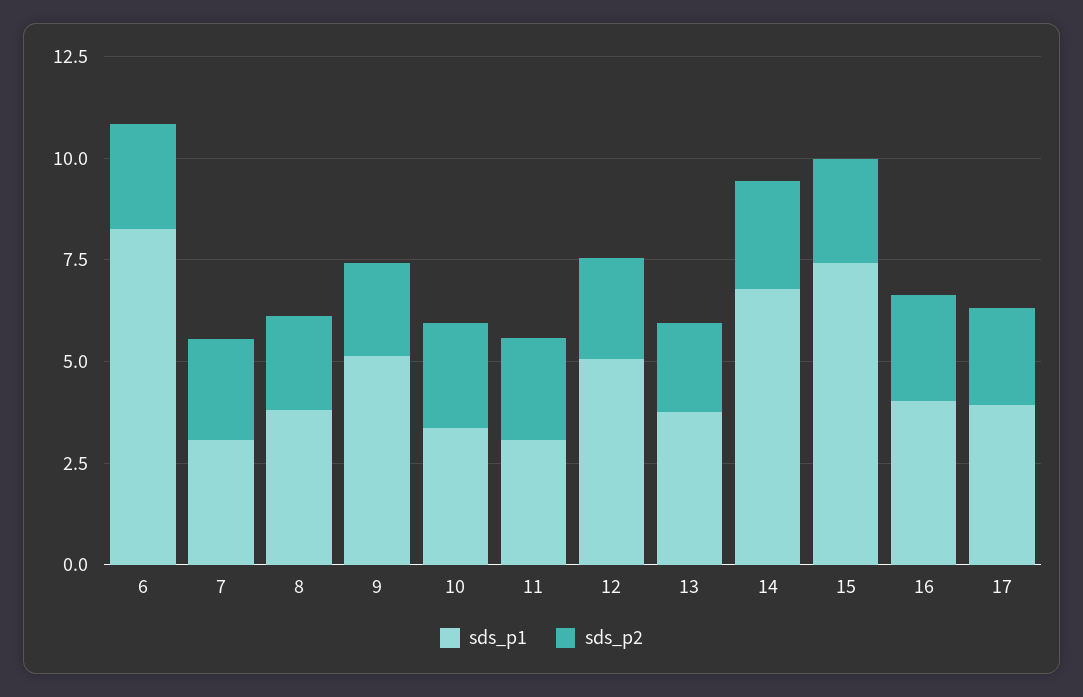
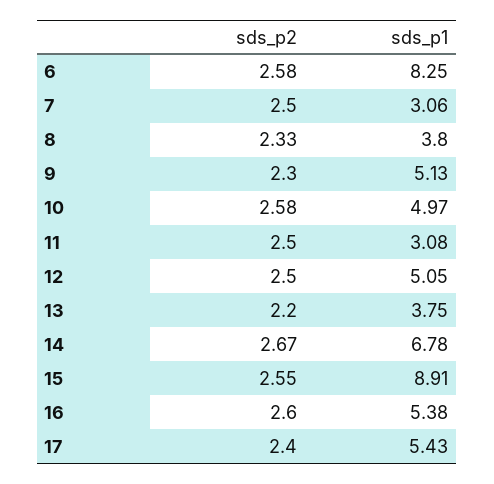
  {
    "sds_p1": {
      "6": 8.25,
      "7": 3.06,
      "8": 3.8,
      "9": 5.13,
-     "10": 3.5,
+     "10": 4.97,
      "11": 3.08,
      "12": 5.05,
      "13": 3.75,
      "14": 6.78,
-     "15": 7.5,
+     "15": 8.91,
-     "16": 4,
+     "16": 5.38,
-     "17": 4
+     "17": 5.43
    },
    "sds_p2": {
      "6": 2.58,
      "7": 2.5,
      "8": 2.33,
      "9": 2.3,
      "10": 2.58,
      "11": 2.5,
      "12": 2.5,
      "13": 2.2,
      "14": 2.67,
      "15": 2.55,
      "16": 2.6,
      "17": 2.4
    }
  }

